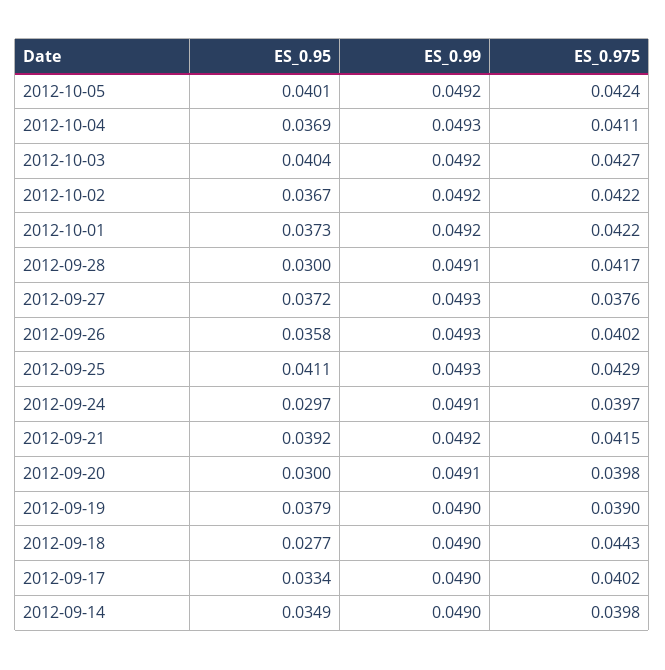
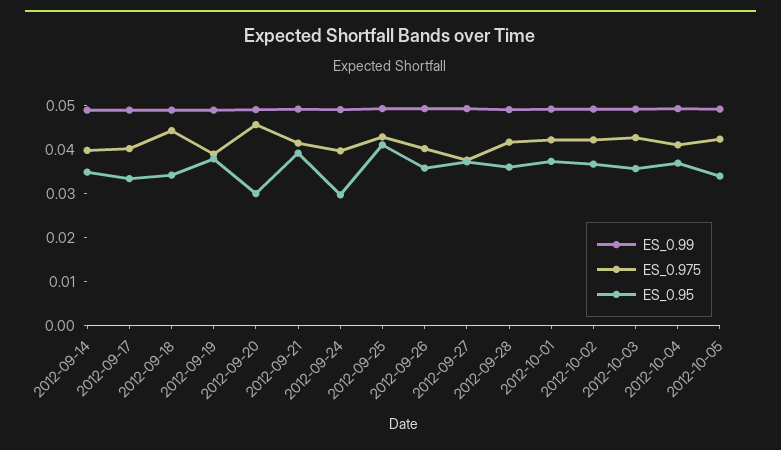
  {
    "ES_0.95": {
-     "2012-10-05": 0.0401,
+     "2012-10-05": 0.034,
      "2012-10-04": 0.0369,
-     "2012-10-03": 0.0404,
+     "2012-10-03": 0.036,
      "2012-10-02": 0.0367,
      "2012-10-01": 0.0373,
-     "2012-09-28": 0.03,
+     "2012-09-28": 0.036,
      "2012-09-27": 0.0372,
      "2012-09-26": 0.0358,
      "2012-09-25": 0.0411,
      "2012-09-24": 0.0297,
      "2012-09-21": 0.0392,
      "2012-09-20": 0.03,
      "2012-09-19": 0.0379,
-     "2012-09-18": 0.0277,
+     "2012-09-18": 0.034,
      "2012-09-17": 0.0334,
      "2012-09-14": 0.0349
    },
    "ES_0.99": {
      "2012-10-05": 0.0492,
      "2012-10-04": 0.0493,
      "2012-10-03": 0.0492,
      "2012-10-02": 0.0492,
      "2012-10-01": 0.0492,
      "2012-09-28": 0.0491,
      "2012-09-27": 0.0493,
      "2012-09-26": 0.0493,
      "2012-09-25": 0.0493,
      "2012-09-24": 0.0491,
      "2012-09-21": 0.0492,
      "2012-09-20": 0.0491,
      "2012-09-19": 0.049,
      "2012-09-18": 0.049,
      "2012-09-17": 0.049,
      "2012-09-14": 0.049
    },
    "ES_0.975": {
      "2012-10-05": 0.0424,
      "2012-10-04": 0.0411,
      "2012-10-03": 0.0427,
      "2012-10-02": 0.0422,
      "2012-10-01": 0.0422,
      "2012-09-28": 0.0417,
      "2012-09-27": 0.0376,
      "2012-09-26": 0.0402,
      "2012-09-25": 0.0429,
      "2012-09-24": 0.0397,
      "2012-09-21": 0.0415,
-     "2012-09-20": 0.0398,
+     "2012-09-20": 0.046,
      "2012-09-19": 0.039,
      "2012-09-18": 0.0443,
      "2012-09-17": 0.0402,
      "2012-09-14": 0.0398
    }
  }

